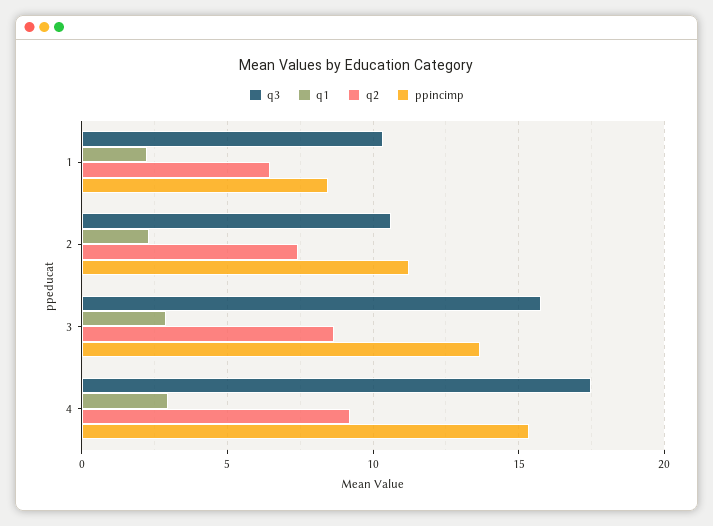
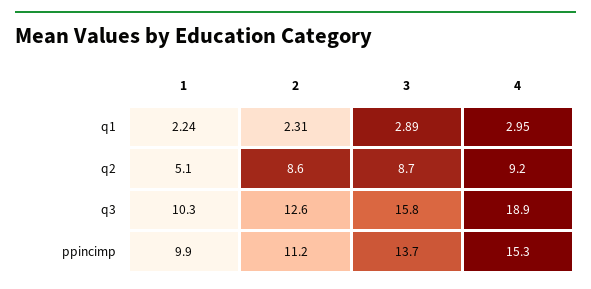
  {
    "q3": {
      "1": 10.3,
-     "2": 10.5,
+     "2": 12.6,
      "3": 15.8,
-     "4": 17.5
+     "4": 18.9
    },
    "q1": {
      "1": 2.24,
      "2": 2.31,
      "3": 2.89,
      "4": 2.95
    },
    "q2": {
-     "1": 6.5,
+     "1": 5.1,
-     "2": 7.5,
+     "2": 8.6,
      "3": 8.7,
      "4": 9.2
    },
    "ppincimp": {
-     "1": 8.5,
+     "1": 9.9,
      "2": 11.2,
      "3": 13.7,
      "4": 15.3
    }
  }

